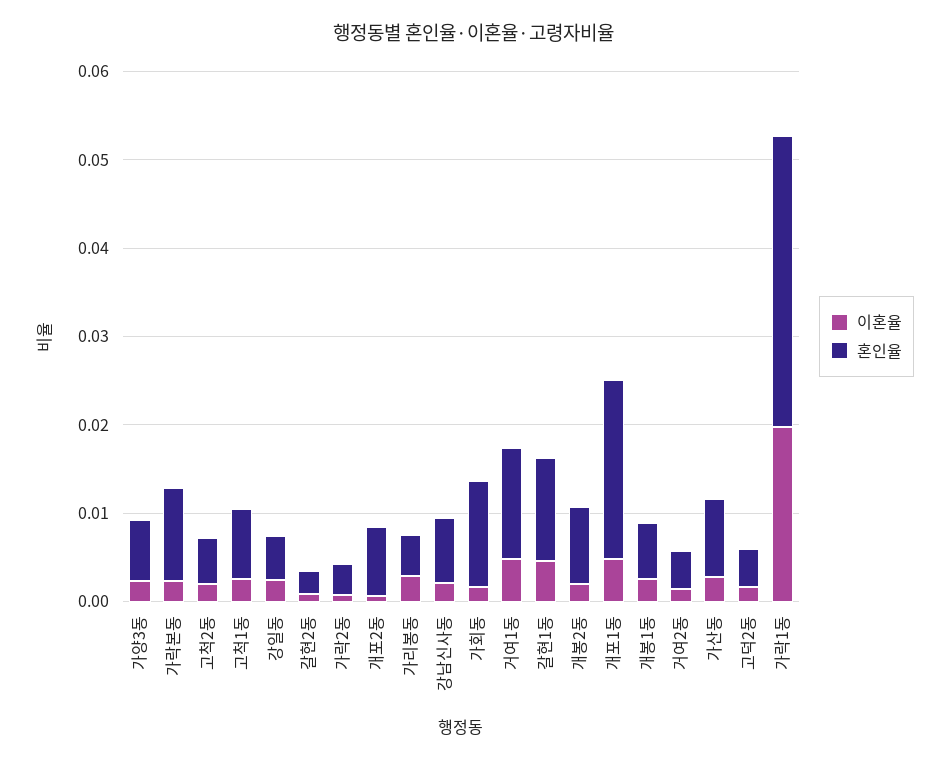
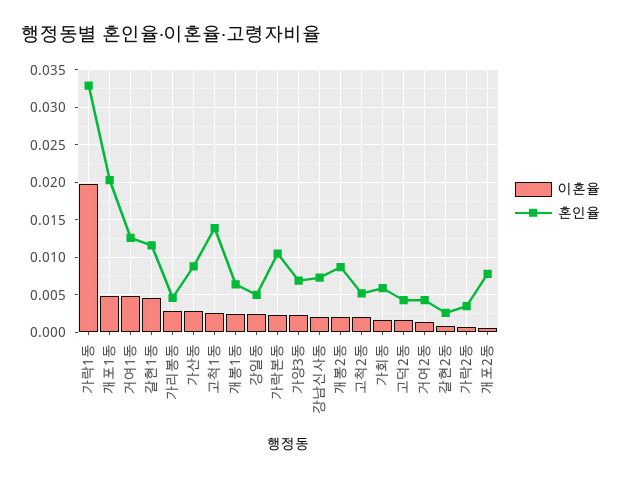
  {
    "이혼율": {
      "가양3동": 0.002,
      "가락본동": 0.002,
      "고척2동": 0.002,
      "고척1동": 0.003,
      "강일동": 0.002,
      "갈현2동": 0.001,
      "가락2동": 0.001,
      "개포2동": 0.001,
      "가리봉동": 0.003,
      "강남신사동": 0.002,
      "가회동": 0.002,
      "거여1동": 0.005,
      "갈현1동": 0.005,
      "개봉2동": 0.002,
      "개포1동": 0.005,
      "개봉1동": 0.003,
      "거여2동": 0.001,
      "가산동": 0.003,
      "고덕2동": 0.002,
      "가락1동": 0.02
    },
    "혼인율": {
      "가양3동": 0.007,
      "가락본동": 0.011,
      "고척2동": 0.005,
-     "고척1동": 0.008,
+     "고척1동": 0.014,
      "강일동": 0.005,
      "갈현2동": 0.003,
      "가락2동": 0.004,
      "개포2동": 0.008,
      "가리봉동": 0.005,
      "강남신사동": 0.007,
-     "가회동": 0.012,
+     "가회동": 0.006,
      "거여1동": 0.013,
      "갈현1동": 0.012,
      "개봉2동": 0.009,
      "개포1동": 0.02,
      "개봉1동": 0.006,
      "거여2동": 0.004,
      "가산동": 0.009,
      "고덕2동": 0.004,
      "가락1동": 0.033
    }
  }

